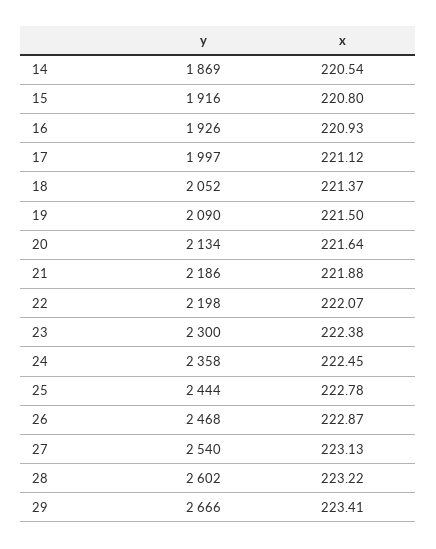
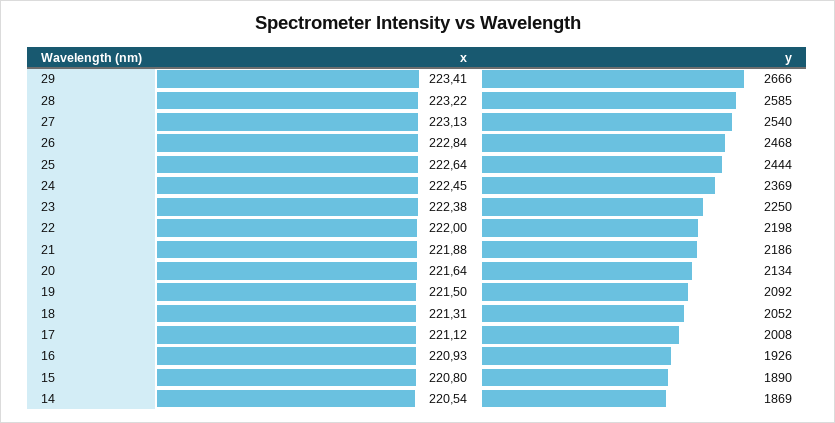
  {
    "y": {
      "14": 1869,
-     "15": 1916,
+     "15": 1890,
      "16": 1926,
-     "17": 1997,
+     "17": 2008,
      "18": 2052,
-     "19": 2090,
+     "19": 2092,
      "20": 2134,
      "21": 2186,
      "22": 2198,
-     "23": 2300,
+     "23": 2250,
-     "24": 2358,
+     "24": 2369,
      "25": 2444,
      "26": 2468,
      "27": 2540,
-     "28": 2602,
+     "28": 2585,
      "29": 2666
    },
    "x": {
      "14": 220.54,
      "15": 220.8,
      "16": 220.93,
      "17": 221.12,
-     "18": 221.37,
+     "18": 221.31,
      "19": 221.5,
      "20": 221.64,
      "21": 221.88,
-     "22": 222.07,
+     "22": 222,
      "23": 222.38,
      "24": 222.45,
-     "25": 222.78,
+     "25": 222.64,
-     "26": 222.87,
+     "26": 222.84,
      "27": 223.13,
      "28": 223.22,
      "29": 223.41
    }
  }

